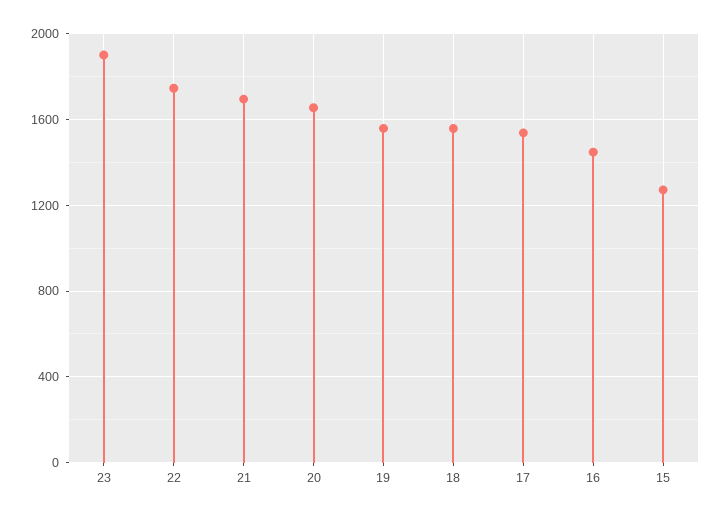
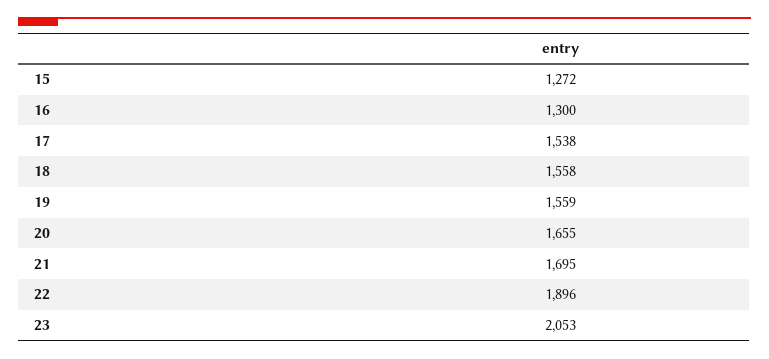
  {
-   "23": 1900,
+   "23": 2053,
-   "22": 1750,
+   "22": 1896,
    "21": 1695,
    "20": 1655,
    "19": 1559,
    "18": 1558,
    "17": 1538,
-   "16": 1450,
+   "16": 1300,
    "15": 1272
  }

